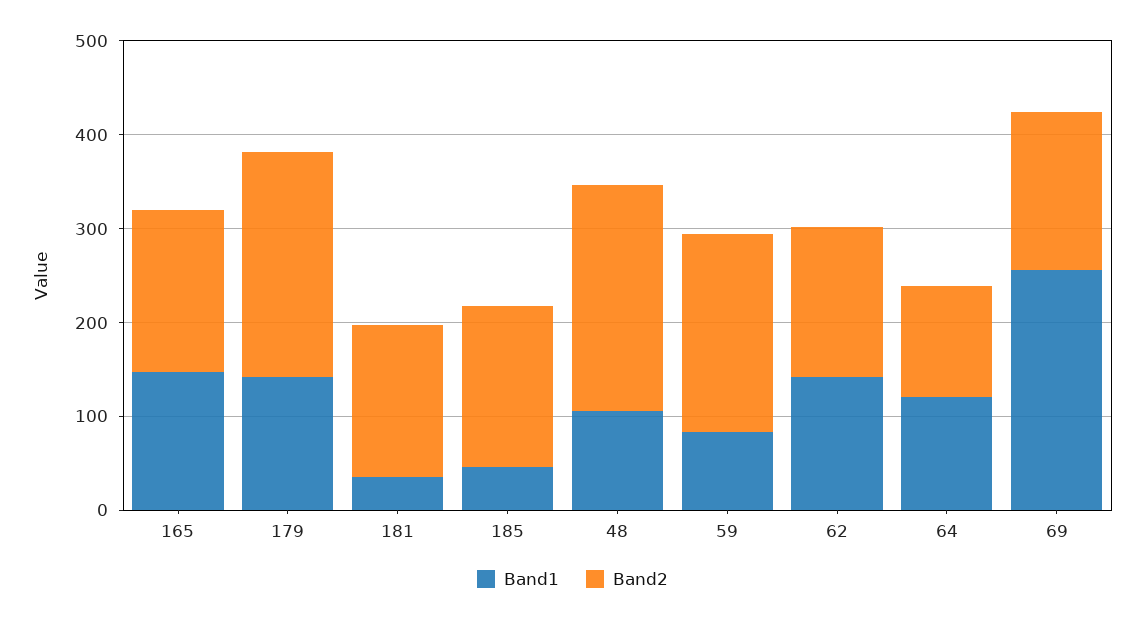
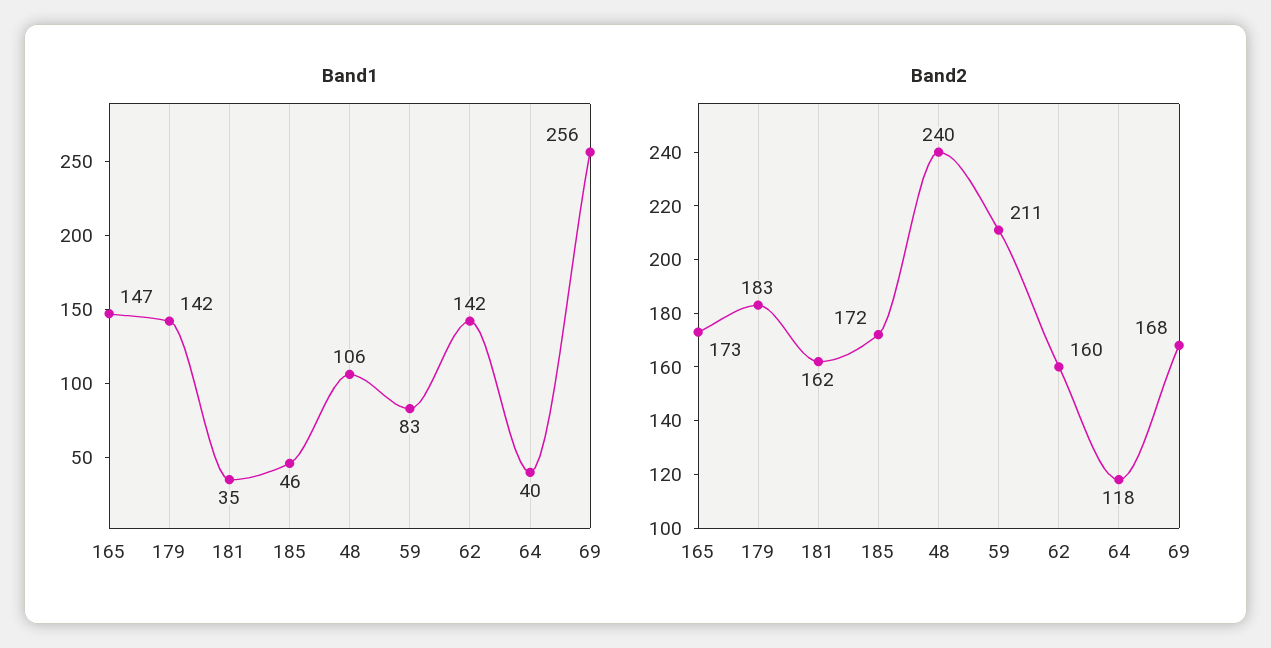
  {
    "Band1": {
      "165": 147,
      "179": 142,
      "181": 35,
      "185": 46,
      "48": 106,
      "59": 83,
      "62": 142,
-     "64": 120,
+     "64": 40,
      "69": 256
    },
    "Band2": {
      "165": 173,
-     "179": 240,
+     "179": 183,
      "181": 162,
      "185": 172,
      "48": 240,
      "59": 211,
      "62": 160,
      "64": 118,
      "69": 168
    }
  }

